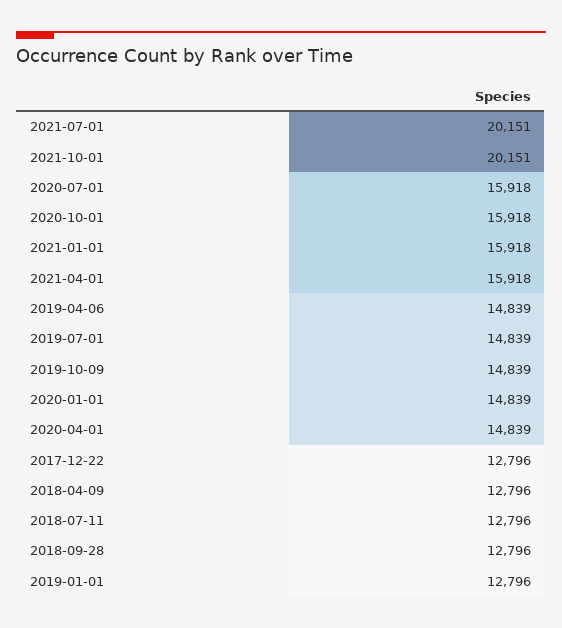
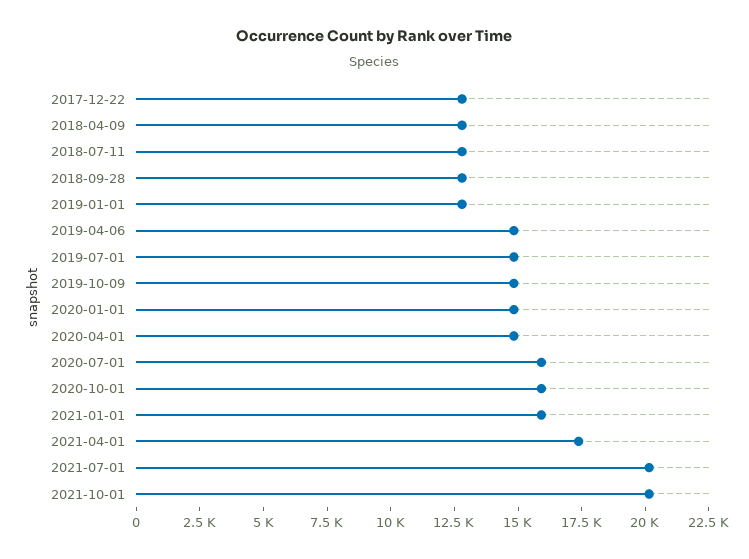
  {
    "2021-07-01": 20151,
    "2021-10-01": 20151,
    "2020-07-01": 15918,
    "2020-10-01": 15918,
    "2021-01-01": 15918,
-   "2021-04-01": 15918,
+   "2021-04-01": 17500,
    "2019-04-06": 14839,
    "2019-07-01": 14839,
    "2019-10-09": 14839,
    "2020-01-01": 14839,
    "2020-04-01": 14839,
    "2017-12-22": 12796,
    "2018-04-09": 12796,
    "2018-07-11": 12796,
    "2018-09-28": 12796,
    "2019-01-01": 12796
  }

